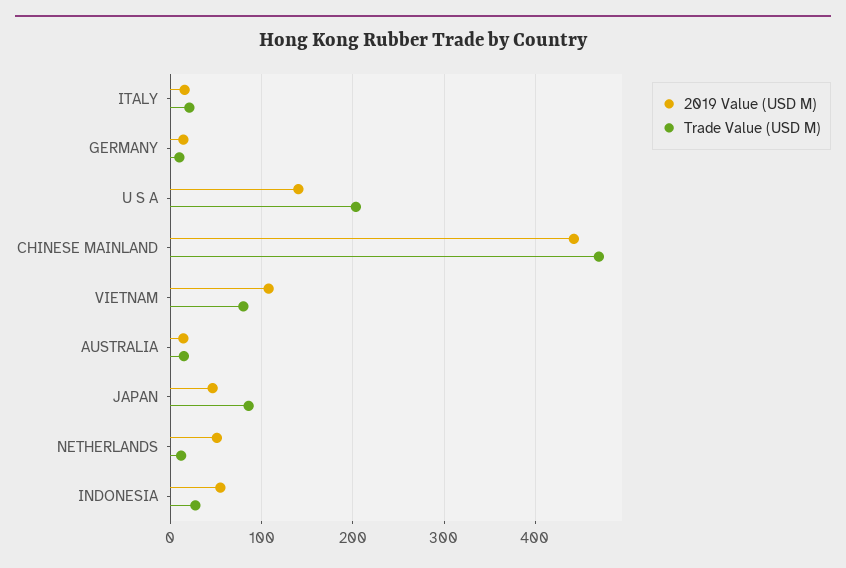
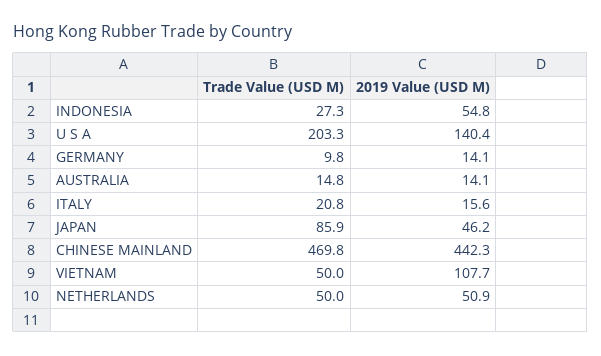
  {
    "2019 Value (USD M)": {
      "ITALY": 15.6,
      "GERMANY": 14.1,
      "U S A": 140.4,
      "CHINESE MAINLAND": 442.3,
      "VIETNAM": 107.7,
      "AUSTRALIA": 14.1,
      "JAPAN": 46.2,
      "NETHERLANDS": 50.9,
      "INDONESIA": 54.8
    },
    "Trade Value (USD M)": {
      "ITALY": 20.8,
      "GERMANY": 9.8,
      "U S A": 203.3,
      "CHINESE MAINLAND": 469.8,
-     "VIETNAM": 80,
+     "VIETNAM": 50,
      "AUSTRALIA": 14.8,
      "JAPAN": 85.9,
-     "NETHERLANDS": 10,
+     "NETHERLANDS": 50,
      "INDONESIA": 27.3
    }
  }

